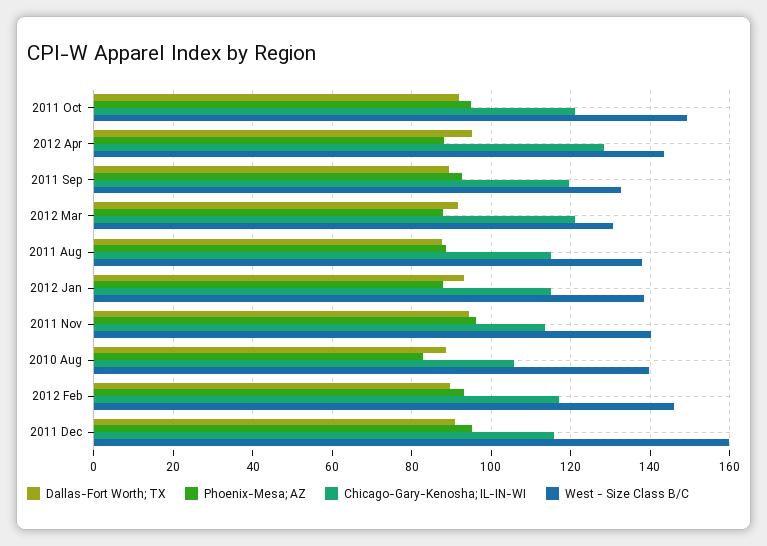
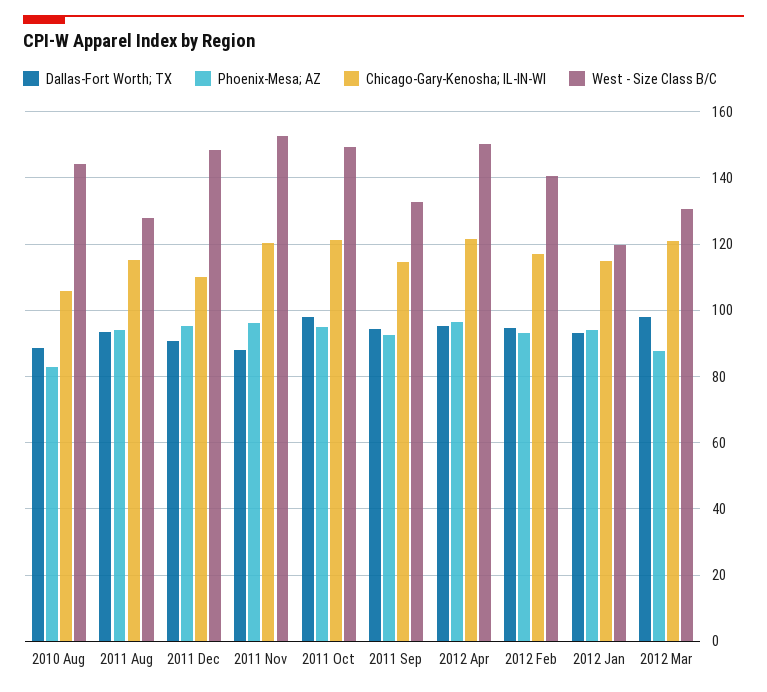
  {
    "Dallas-Fort Worth; TX": {
-     "2011 Oct": 92,
+     "2011 Oct": 98,
      "2012 Apr": 96,
-     "2011 Sep": 90,
+     "2011 Sep": 94,
-     "2012 Mar": 92,
+     "2012 Mar": 98,
-     "2011 Aug": 88,
+     "2011 Aug": 94,
      "2012 Jan": 94,
-     "2011 Nov": 94,
+     "2011 Nov": 88,
      "2010 Aug": 88,
-     "2012 Feb": 90,
+     "2012 Feb": 94,
      "2011 Dec": 90
    },
    "Phoenix-Mesa; AZ": {
      "2011 Oct": 94,
-     "2012 Apr": 88,
+     "2012 Apr": 96,
      "2011 Sep": 92,
      "2012 Mar": 88,
-     "2011 Aug": 88,
+     "2011 Aug": 94,
-     "2012 Jan": 88,
+     "2012 Jan": 94,
      "2011 Nov": 96,
      "2010 Aug": 82,
      "2012 Feb": 94,
      "2011 Dec": 96
    },
    "Chicago-Gary-Kenosha; IL-IN-WI": {
      "2011 Oct": 122,
-     "2012 Apr": 128,
+     "2012 Apr": 122,
-     "2011 Sep": 120,
+     "2011 Sep": 114,
      "2012 Mar": 122,
      "2011 Aug": 116,
      "2012 Jan": 116,
-     "2011 Nov": 114,
+     "2011 Nov": 120,
      "2010 Aug": 106,
      "2012 Feb": 118,
-     "2011 Dec": 116
+     "2011 Dec": 110
    },
    "West - Size Class B/C": {
      "2011 Oct": 150,
-     "2012 Apr": 144,
+     "2012 Apr": 150,
      "2011 Sep": 132,
      "2012 Mar": 130,
-     "2011 Aug": 138,
+     "2011 Aug": 128,
-     "2012 Jan": 138,
+     "2012 Jan": 120,
-     "2011 Nov": 140,
+     "2011 Nov": 152,
-     "2010 Aug": 140,
+     "2010 Aug": 144,
-     "2012 Feb": 146,
+     "2012 Feb": 140,
-     "2011 Dec": 160
+     "2011 Dec": 148
    }
  }

